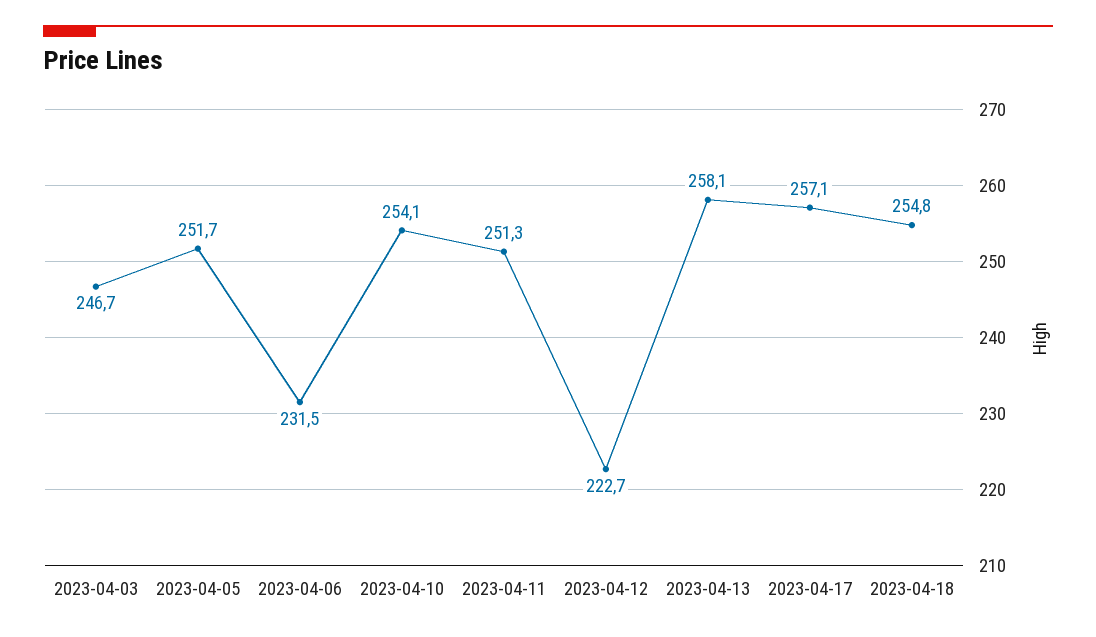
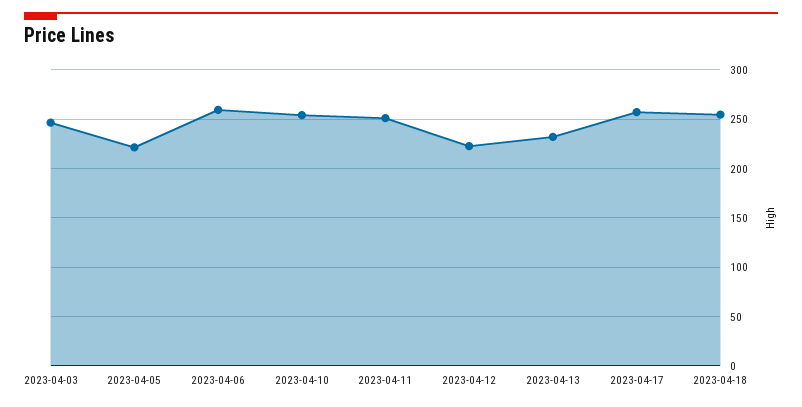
  {
    "2023-04-03": 246.7,
-   "2023-04-05": 251.7,
+   "2023-04-05": 220,
-   "2023-04-06": 231.5,
+   "2023-04-06": 260,
    "2023-04-10": 254.1,
    "2023-04-11": 251.3,
    "2023-04-12": 222.7,
-   "2023-04-13": 258.1,
+   "2023-04-13": 230,
    "2023-04-17": 257.1,
    "2023-04-18": 254.8
  }

